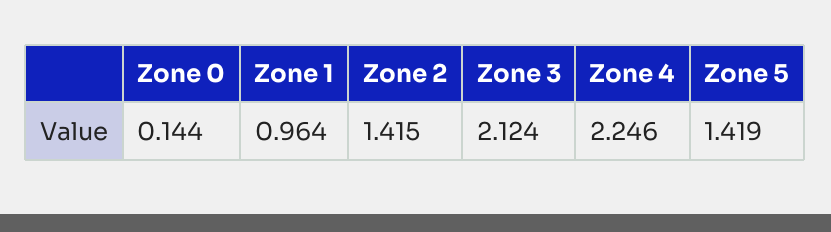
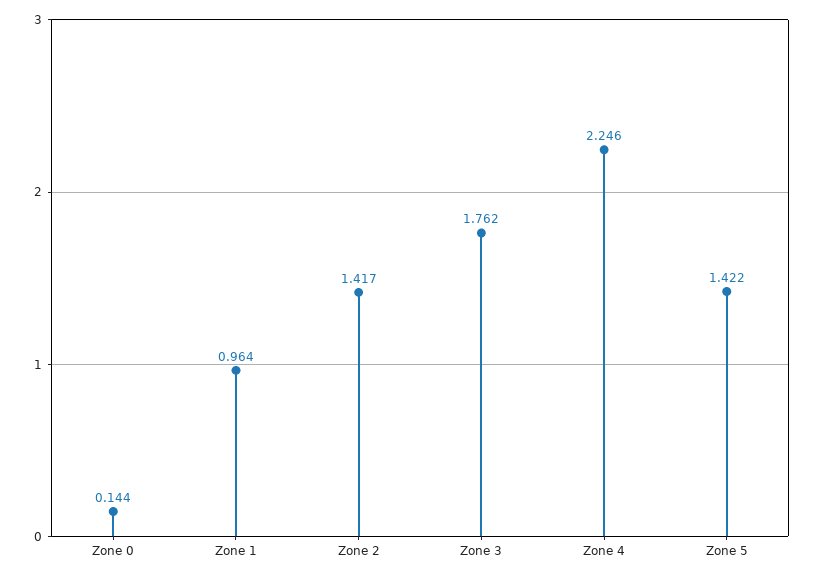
  {
    "Zone 0": 0.144,
    "Zone 1": 0.964,
-   "Zone 2": 1.415,
+   "Zone 2": 1.417,
-   "Zone 3": 2.124,
+   "Zone 3": 1.762,
    "Zone 4": 2.246,
-   "Zone 5": 1.419
+   "Zone 5": 1.422
  }

